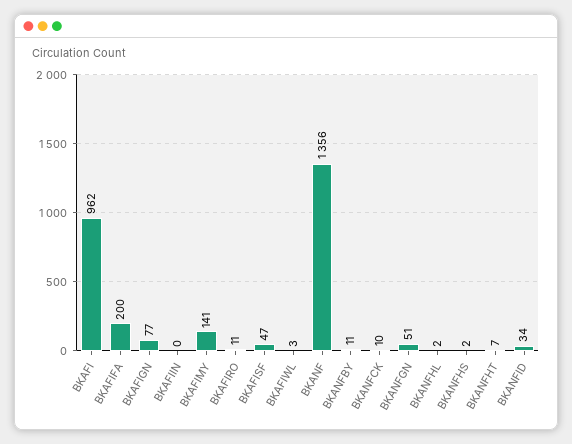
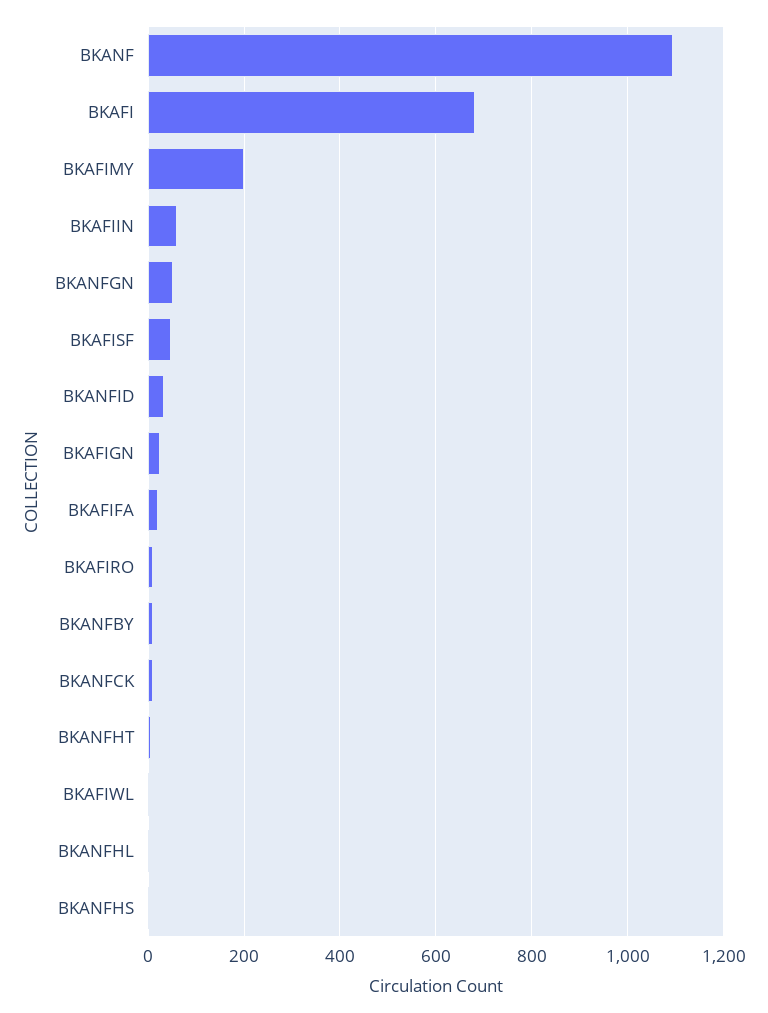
  {
-   "BKAFI": 962,
+   "BKAFI": 680,
-   "BKAFIFA": 200,
+   "BKAFIFA": 20,
-   "BKAFIGN": 77,
+   "BKAFIGN": 20,
-   "BKAFIIN": 0,
+   "BKAFIIN": 60,
-   "BKAFIMY": 141,
+   "BKAFIMY": 200,
    "BKAFIRO": 11,
    "BKAFISF": 47,
    "BKAFIWL": 3,
-   "BKANF": 1356,
+   "BKANF": 1100,
    "BKANFBY": 11,
    "BKANFCK": 10,
    "BKANFGN": 51,
    "BKANFHL": 2,
    "BKANFHS": 2,
    "BKANFHT": 7,
    "BKANFID": 34
  }

